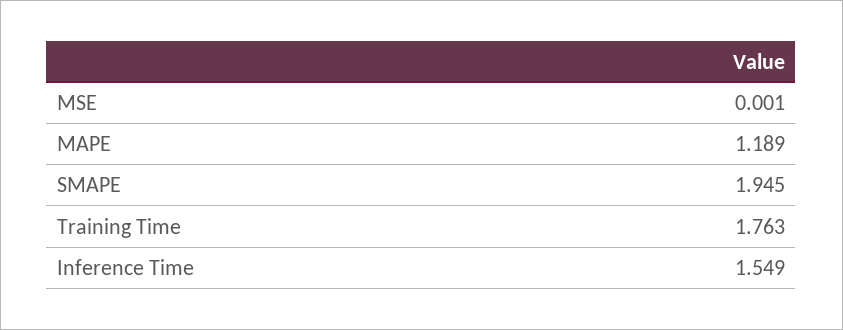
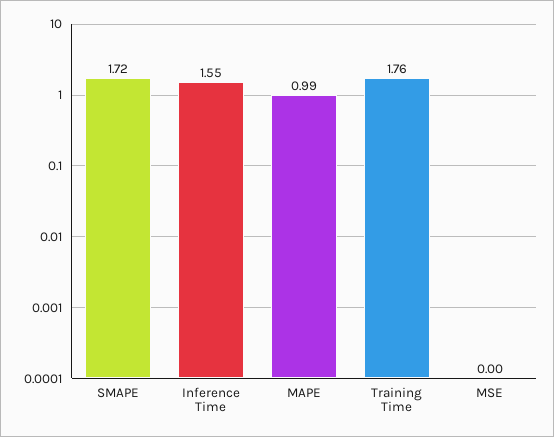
  {
    "MSE": 0.001,
-   "MAPE": 1.189,
+   "MAPE": 0.99,
-   "SMAPE": 1.945,
+   "SMAPE": 1.72,
    "Training Time": 1.763,
    "Inference Time": 1.549
  }

